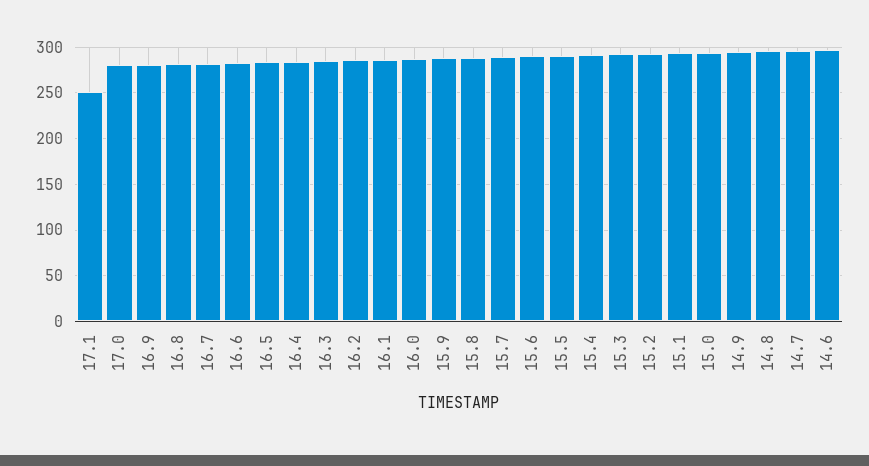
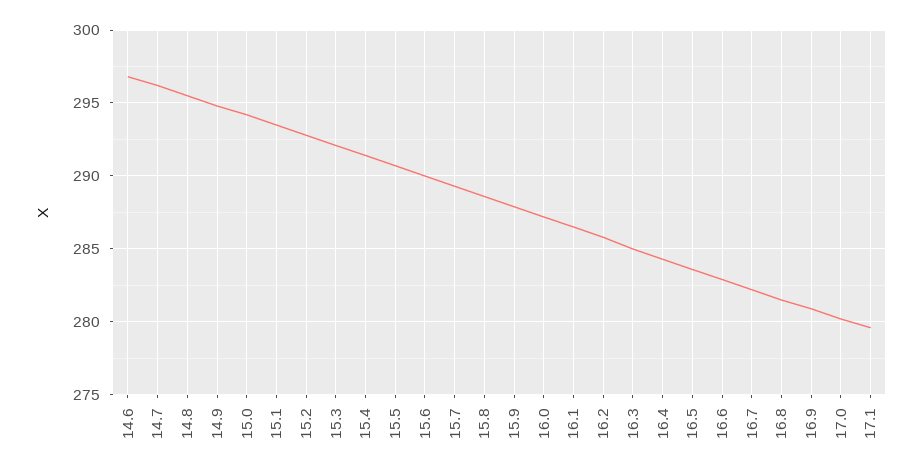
  {
-   "17.1": 250,
+   "17.1": 279.5,
    "17.0": 280,
    "16.9": 281,
    "16.8": 281.5,
    "16.7": 282,
    "16.6": 283,
    "16.5": 283.5,
    "16.4": 284.5,
    "16.3": 285,
    "16.2": 286,
    "16.1": 286.5,
    "16.0": 287,
    "15.9": 288,
    "15.8": 288.5,
    "15.7": 289.5,
    "15.6": 290,
    "15.5": 290.5,
    "15.4": 291.5,
    "15.3": 292,
    "15.2": 293,
    "15.1": 293.5,
    "15.0": 294,
    "14.9": 295,
    "14.8": 295.5,
    "14.7": 296,
    "14.6": 297
  }

